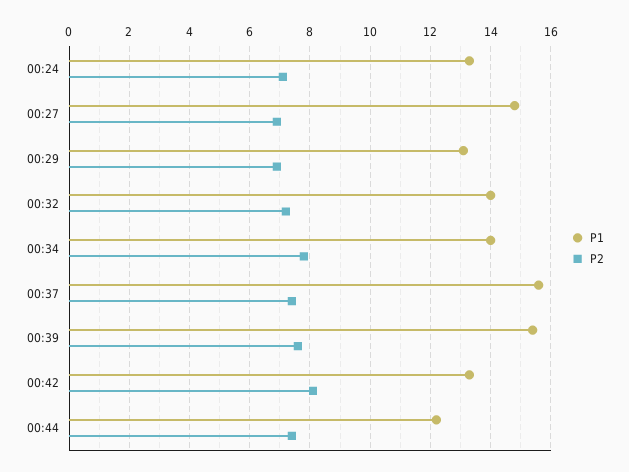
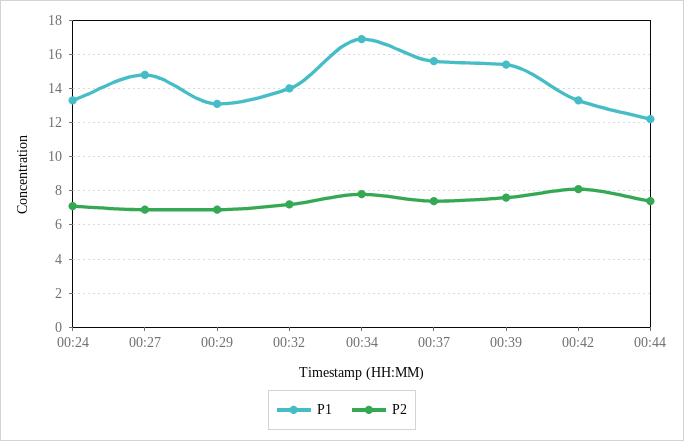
  {
    "P1": {
      "00:24": 13.5,
      "00:27": 15,
      "00:29": 13,
      "00:32": 14,
-     "00:34": 14,
+     "00:34": 17,
      "00:37": 15.5,
      "00:39": 15.5,
      "00:42": 13.5,
      "00:44": 12
    },
    "P2": {
      "00:24": 7,
      "00:27": 7,
      "00:29": 7,
      "00:32": 7,
      "00:34": 8,
      "00:37": 7.5,
      "00:39": 7.5,
      "00:42": 8,
      "00:44": 7.5
    }
  }

